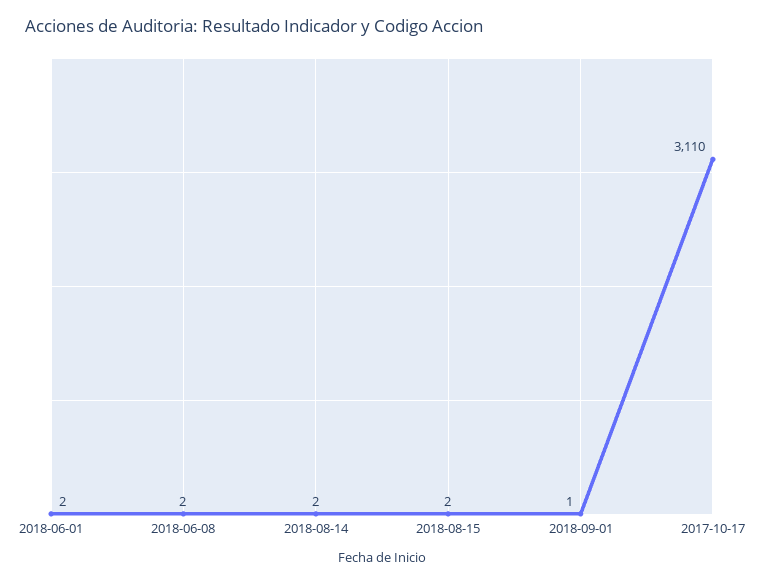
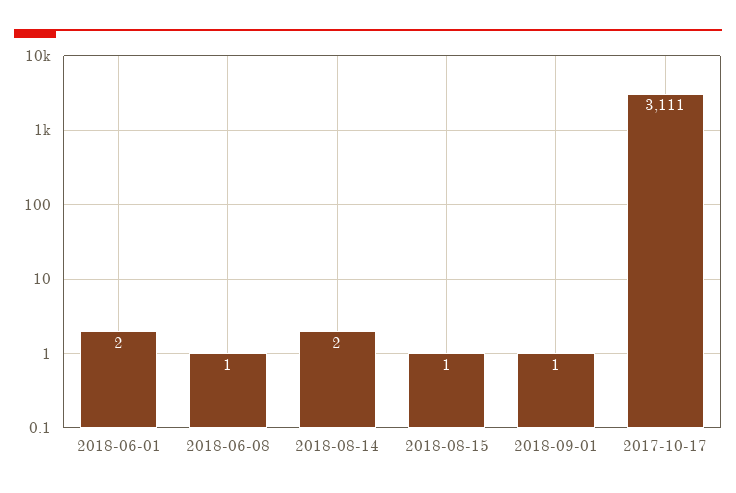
  {
    "2018-06-01": 2,
-   "2018-06-08": 2,
+   "2018-06-08": 1,
    "2018-08-14": 2,
-   "2018-08-15": 2,
+   "2018-08-15": 1,
    "2018-09-01": 1,
-   "2017-10-17": 3110
+   "2017-10-17": 3111
  }

